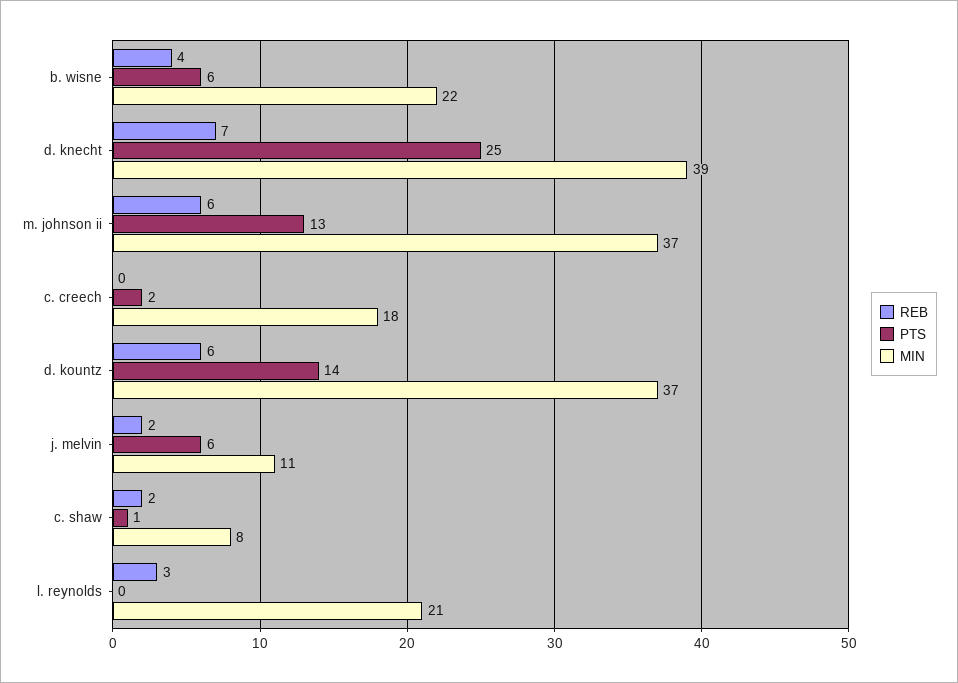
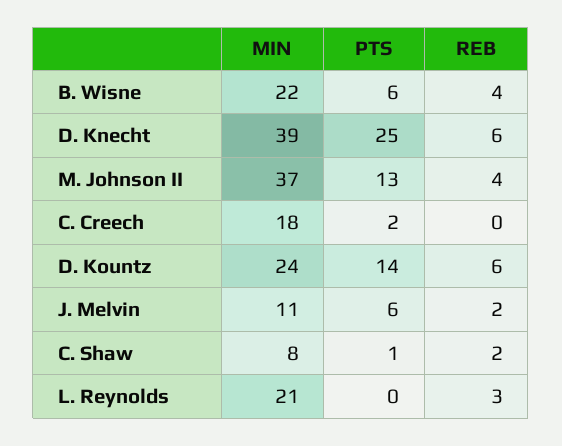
  {
    "REB": {
      "b. wisne": 4,
-     "d. knecht": 7,
+     "d. knecht": 6,
-     "m. johnson ii": 6,
+     "m. johnson ii": 4,
      "c. creech": 0,
      "d. kountz": 6,
      "j. melvin": 2,
      "c. shaw": 2,
      "l. reynolds": 3
    },
    "PTS": {
      "b. wisne": 6,
      "d. knecht": 25,
      "m. johnson ii": 13,
      "c. creech": 2,
      "d. kountz": 14,
      "j. melvin": 6,
      "c. shaw": 1,
      "l. reynolds": 0
    },
    "MIN": {
      "b. wisne": 22,
      "d. knecht": 39,
      "m. johnson ii": 37,
      "c. creech": 18,
-     "d. kountz": 37,
+     "d. kountz": 24,
      "j. melvin": 11,
      "c. shaw": 8,
      "l. reynolds": 21
    }
  }

